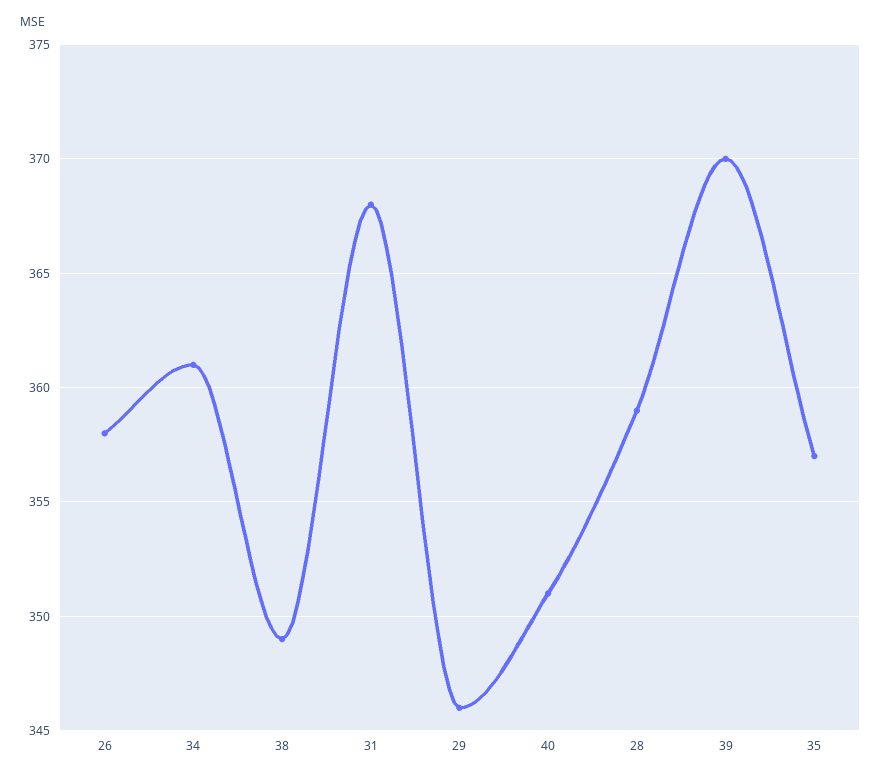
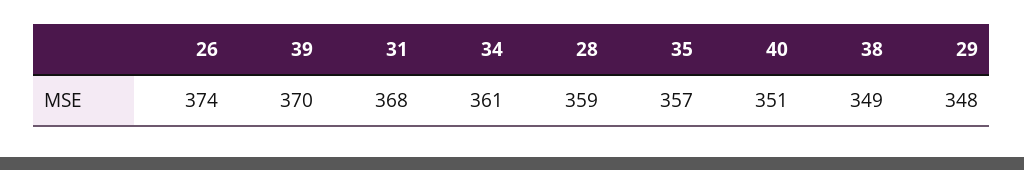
  {
-   "26": 358,
+   "26": 374,
    "34": 361,
    "38": 349,
    "31": 368,
-   "29": 346,
+   "29": 348,
    "40": 351,
    "28": 359,
    "39": 370,
    "35": 357
  }

